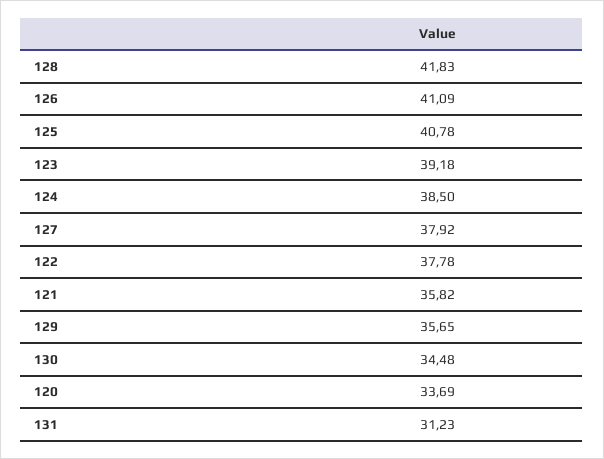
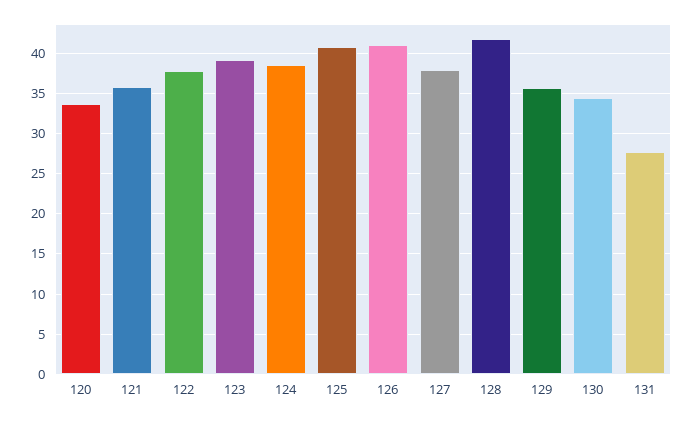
  {
    "128": 41.83,
    "126": 41.09,
    "125": 40.78,
    "123": 39.18,
    "124": 38.5,
    "127": 37.92,
    "122": 37.78,
    "121": 35.82,
    "129": 35.65,
    "130": 34.48,
    "120": 33.69,
-   "131": 31.23
+   "131": 28
  }

